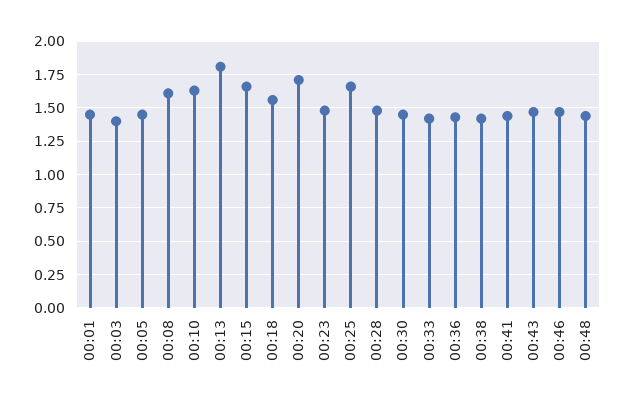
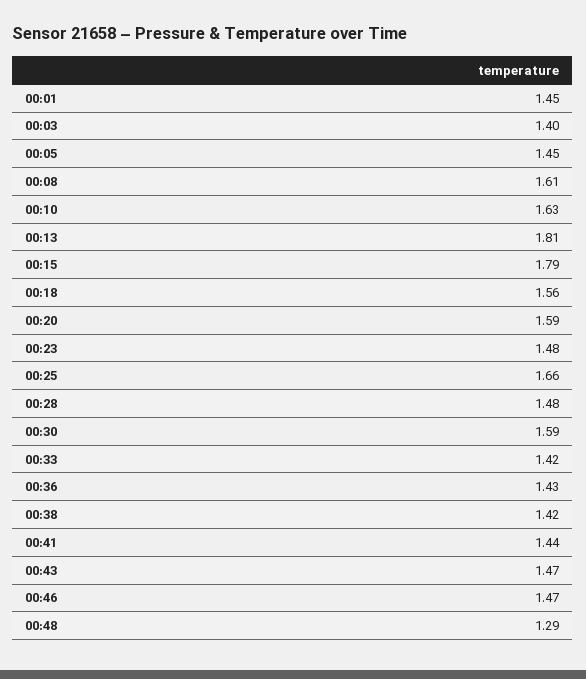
  {
    "00:01": 1.45,
    "00:03": 1.4,
    "00:05": 1.45,
    "00:08": 1.61,
    "00:10": 1.63,
    "00:13": 1.81,
-   "00:15": 1.65,
+   "00:15": 1.79,
    "00:18": 1.56,
-   "00:20": 1.7,
+   "00:20": 1.59,
    "00:23": 1.48,
    "00:25": 1.66,
    "00:28": 1.48,
-   "00:30": 1.45,
+   "00:30": 1.59,
    "00:33": 1.42,
    "00:36": 1.43,
    "00:38": 1.42,
    "00:41": 1.44,
    "00:43": 1.47,
    "00:46": 1.47,
-   "00:48": 1.45
+   "00:48": 1.29
  }

